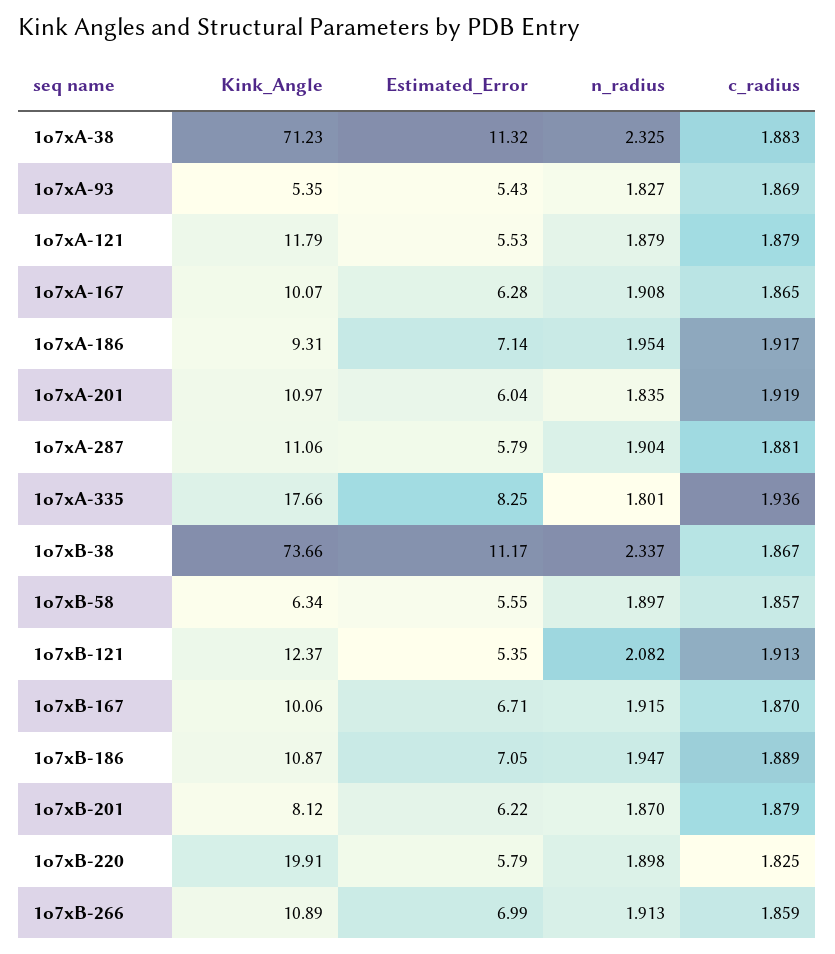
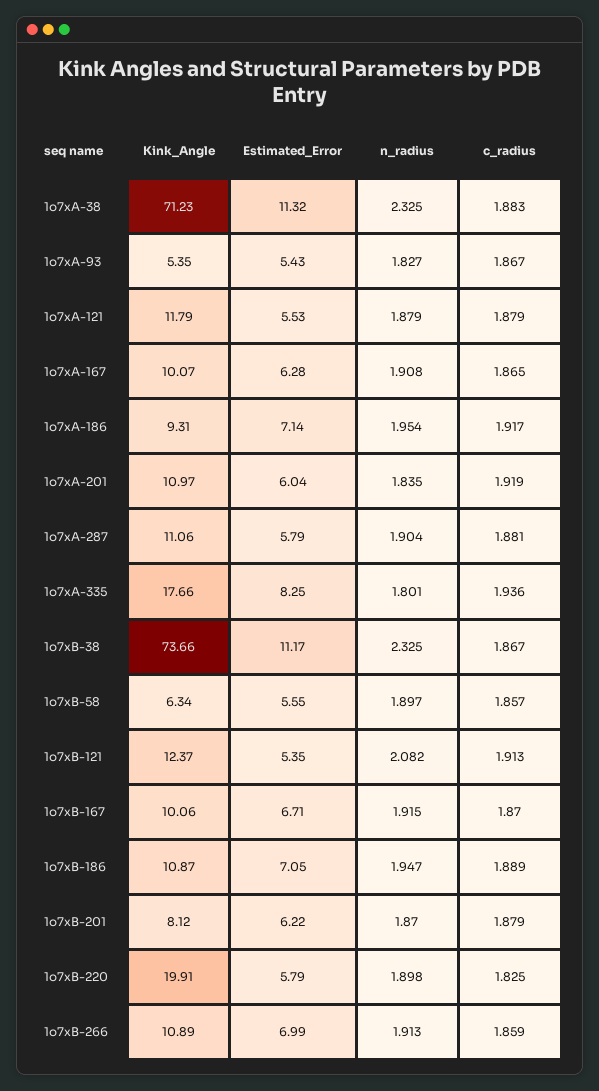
  {
    "Kink_Angle": {
      "1o7xA-38": 71.23,
      "1o7xA-93": 5.35,
      "1o7xA-121": 11.79,
      "1o7xA-167": 10.07,
      "1o7xA-186": 9.31,
      "1o7xA-201": 10.97,
      "1o7xA-287": 11.06,
      "1o7xA-335": 17.66,
      "1o7xB-38": 73.66,
      "1o7xB-58": 6.34,
      "1o7xB-121": 12.37,
      "1o7xB-167": 10.06,
      "1o7xB-186": 10.87,
      "1o7xB-201": 8.12,
      "1o7xB-220": 19.91,
      "1o7xB-266": 10.89
    },
    "Estimated_Error": {
      "1o7xA-38": 11.32,
      "1o7xA-93": 5.43,
      "1o7xA-121": 5.53,
      "1o7xA-167": 6.28,
      "1o7xA-186": 7.14,
      "1o7xA-201": 6.04,
      "1o7xA-287": 5.79,
      "1o7xA-335": 8.25,
      "1o7xB-38": 11.17,
      "1o7xB-58": 5.55,
      "1o7xB-121": 5.35,
      "1o7xB-167": 6.71,
      "1o7xB-186": 7.05,
      "1o7xB-201": 6.22,
      "1o7xB-220": 5.79,
      "1o7xB-266": 6.99
    },
    "n_radius": {
      "1o7xA-38": 2.325,
      "1o7xA-93": 1.827,
      "1o7xA-121": 1.879,
      "1o7xA-167": 1.908,
      "1o7xA-186": 1.954,
      "1o7xA-201": 1.835,
      "1o7xA-287": 1.904,
      "1o7xA-335": 1.801,
-     "1o7xB-38": 2.337,
+     "1o7xB-38": 2.325,
      "1o7xB-58": 1.897,
      "1o7xB-121": 2.082,
      "1o7xB-167": 1.915,
      "1o7xB-186": 1.947,
      "1o7xB-201": 1.87,
      "1o7xB-220": 1.898,
      "1o7xB-266": 1.913
    },
    "c_radius": {
      "1o7xA-38": 1.883,
-     "1o7xA-93": 1.869,
+     "1o7xA-93": 1.867,
      "1o7xA-121": 1.879,
      "1o7xA-167": 1.865,
      "1o7xA-186": 1.917,
      "1o7xA-201": 1.919,
      "1o7xA-287": 1.881,
      "1o7xA-335": 1.936,
      "1o7xB-38": 1.867,
      "1o7xB-58": 1.857,
      "1o7xB-121": 1.913,
      "1o7xB-167": 1.87,
      "1o7xB-186": 1.889,
      "1o7xB-201": 1.879,
      "1o7xB-220": 1.825,
      "1o7xB-266": 1.859
    }
  }

